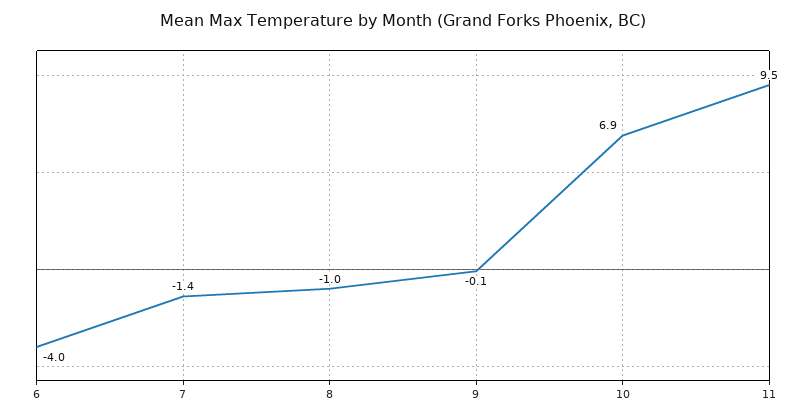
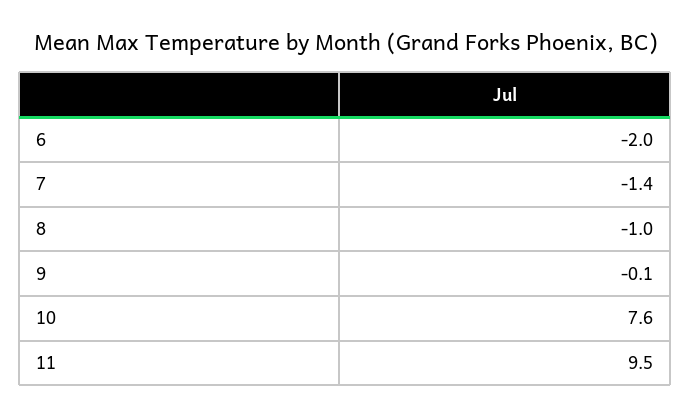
  {
-   "6": -4,
+   "6": -2,
    "7": -1.4,
    "8": -1,
    "9": -0.1,
-   "10": 6.9,
+   "10": 7.6,
    "11": 9.5
  }

